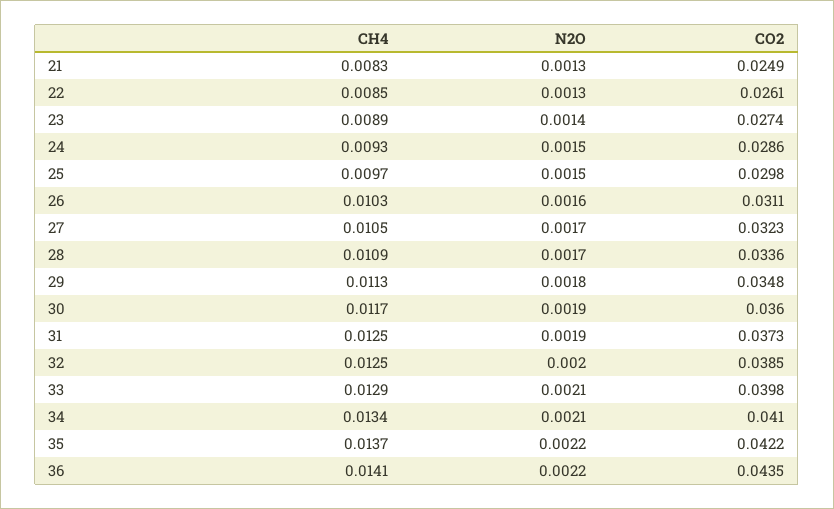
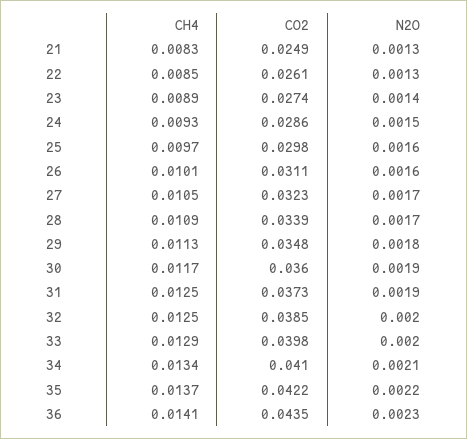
  {
    "CH4": {
      "21": 0.0083,
      "22": 0.0085,
      "23": 0.0089,
      "24": 0.0093,
      "25": 0.0097,
-     "26": 0.0103,
+     "26": 0.0101,
      "27": 0.0105,
      "28": 0.0109,
      "29": 0.0113,
      "30": 0.0117,
      "31": 0.0125,
      "32": 0.0125,
      "33": 0.0129,
      "34": 0.0134,
      "35": 0.0137,
      "36": 0.0141
    },
    "N2O": {
      "21": 0.0013,
      "22": 0.0013,
      "23": 0.0014,
      "24": 0.0015,
-     "25": 0.0015,
+     "25": 0.0016,
      "26": 0.0016,
      "27": 0.0017,
      "28": 0.0017,
      "29": 0.0018,
      "30": 0.0019,
      "31": 0.0019,
      "32": 0.002,
-     "33": 0.0021,
+     "33": 0.002,
      "34": 0.0021,
      "35": 0.0022,
-     "36": 0.0022
+     "36": 0.0023
    },
    "CO2": {
      "21": 0.0249,
      "22": 0.0261,
      "23": 0.0274,
      "24": 0.0286,
      "25": 0.0298,
      "26": 0.0311,
      "27": 0.0323,
-     "28": 0.0336,
+     "28": 0.0339,
      "29": 0.0348,
      "30": 0.036,
      "31": 0.0373,
      "32": 0.0385,
      "33": 0.0398,
      "34": 0.041,
      "35": 0.0422,
      "36": 0.0435
    }
  }

